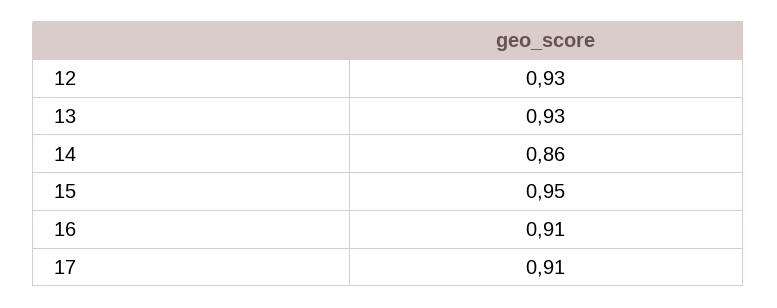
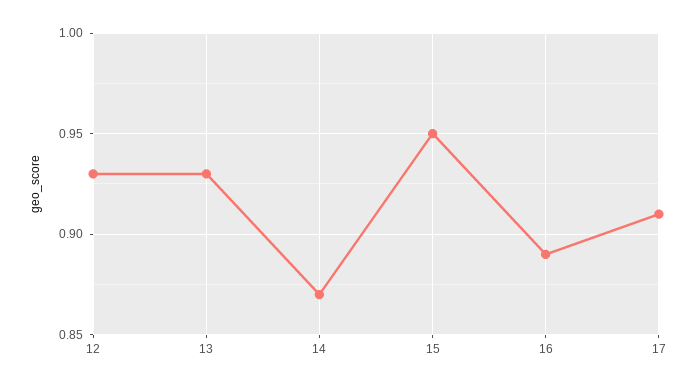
  {
    "12": 0.93,
    "13": 0.93,
-   "14": 0.86,
+   "14": 0.87,
    "15": 0.95,
-   "16": 0.91,
+   "16": 0.89,
    "17": 0.91
  }

